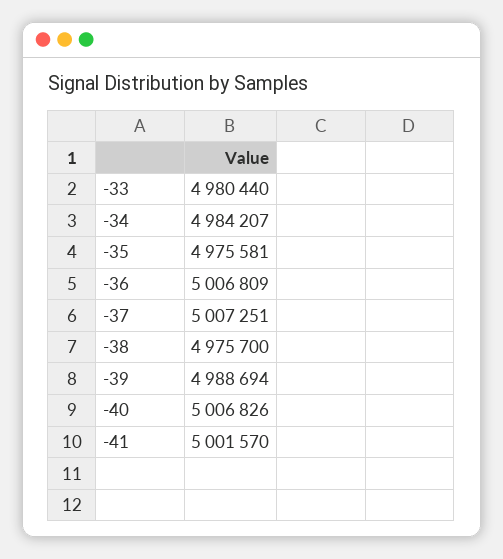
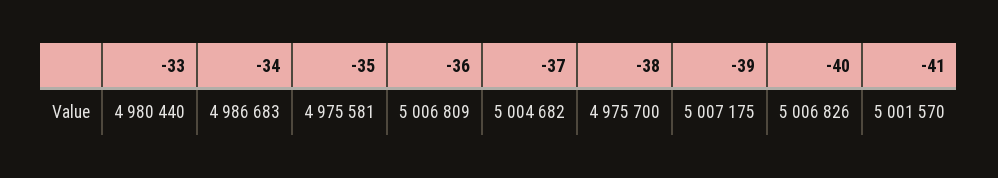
  {
    "-33": 4980440,
-   "-34": 4984207,
+   "-34": 4986683,
    "-35": 4975581,
    "-36": 5006809,
-   "-37": 5007251,
+   "-37": 5004682,
    "-38": 4975700,
-   "-39": 4988694,
+   "-39": 5007175,
    "-40": 5006826,
    "-41": 5001570
  }

